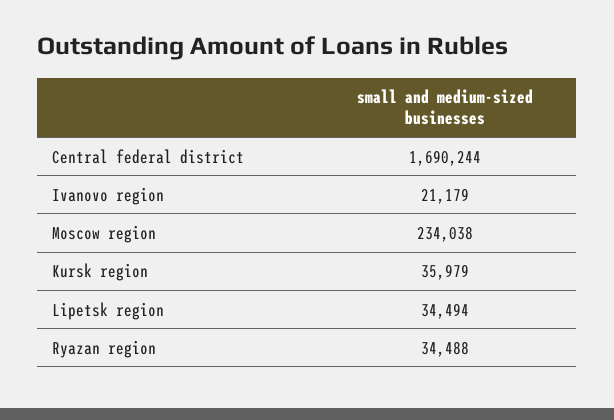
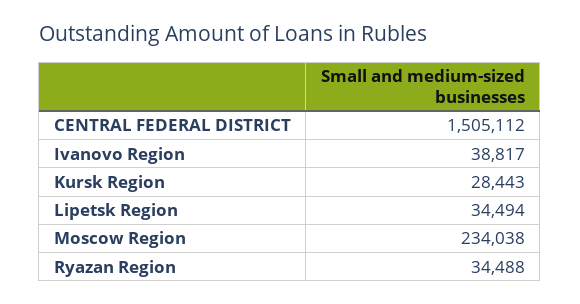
  {
-   "Central federal district": 1690244,
+   "Central federal district": 1505112,
-   "Ivanovo region": 21179,
+   "Ivanovo region": 38817,
    "Moscow region": 234038,
-   "Kursk region": 35979,
+   "Kursk region": 28443,
    "Lipetsk region": 34494,
    "Ryazan region": 34488
  }

